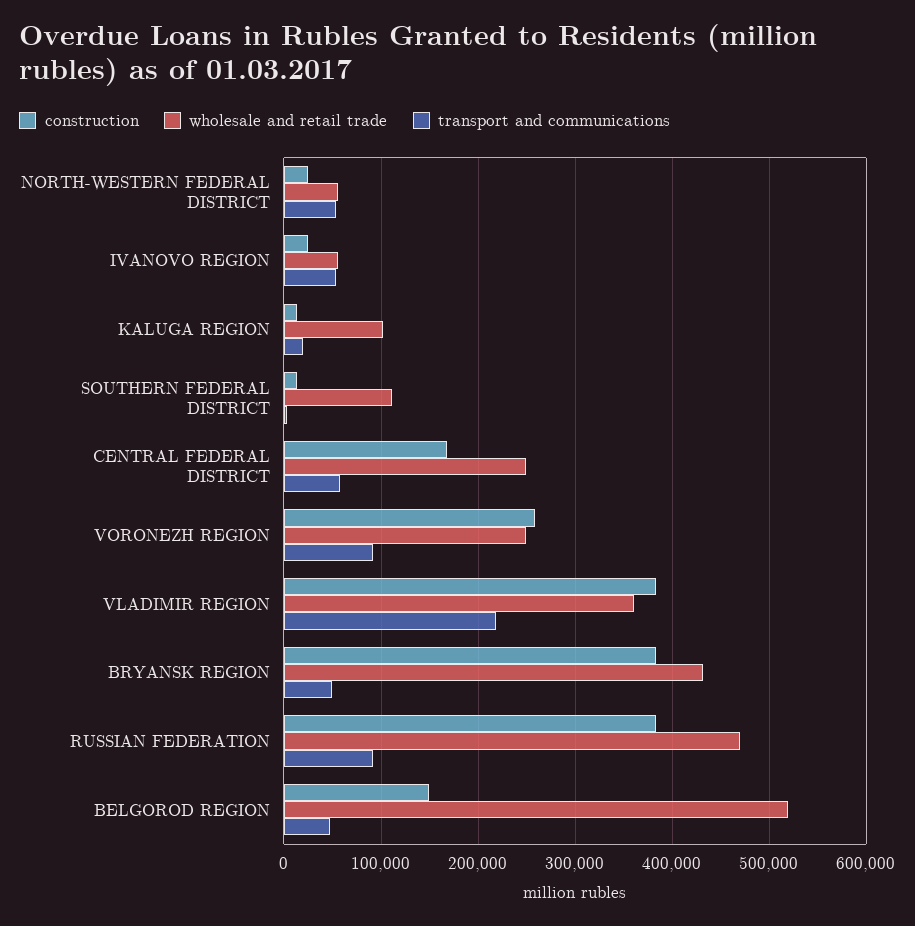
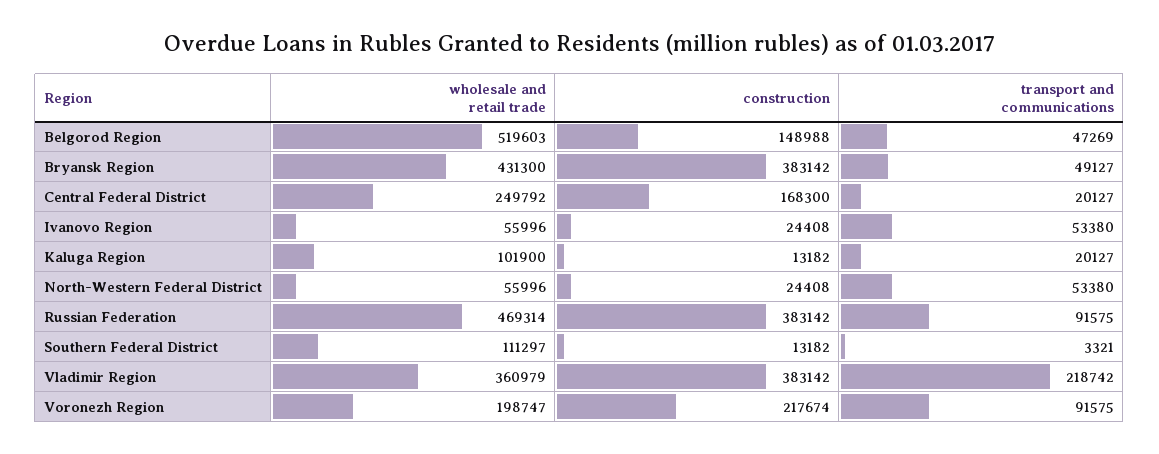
  {
    "construction": {
      "NORTH-WESTERN FEDERAL DISTRICT": 24408,
      "IVANOVO REGION": 24408,
      "KALUGA REGION": 13182,
      "SOUTHERN FEDERAL DISTRICT": 13182,
      "CENTRAL FEDERAL DISTRICT": 168300,
-     "VORONEZH REGION": 260000,
+     "VORONEZH REGION": 217674,
      "VLADIMIR REGION": 383142,
      "BRYANSK REGION": 383142,
      "RUSSIAN FEDERATION": 383142,
      "BELGOROD REGION": 148988
    },
    "wholesale and retail trade": {
      "NORTH-WESTERN FEDERAL DISTRICT": 55996,
      "IVANOVO REGION": 55996,
      "KALUGA REGION": 101900,
      "SOUTHERN FEDERAL DISTRICT": 111297,
      "CENTRAL FEDERAL DISTRICT": 249792,
-     "VORONEZH REGION": 250000,
+     "VORONEZH REGION": 198747,
      "VLADIMIR REGION": 360979,
      "BRYANSK REGION": 431300,
      "RUSSIAN FEDERATION": 469314,
      "BELGOROD REGION": 519603
    },
    "transport and communications": {
      "NORTH-WESTERN FEDERAL DISTRICT": 53380,
      "IVANOVO REGION": 53380,
      "KALUGA REGION": 20127,
      "SOUTHERN FEDERAL DISTRICT": 3321,
-     "CENTRAL FEDERAL DISTRICT": 60000,
+     "CENTRAL FEDERAL DISTRICT": 20127,
      "VORONEZH REGION": 91575,
      "VLADIMIR REGION": 218742,
      "BRYANSK REGION": 49127,
      "RUSSIAN FEDERATION": 91575,
      "BELGOROD REGION": 47269
    }
  }

